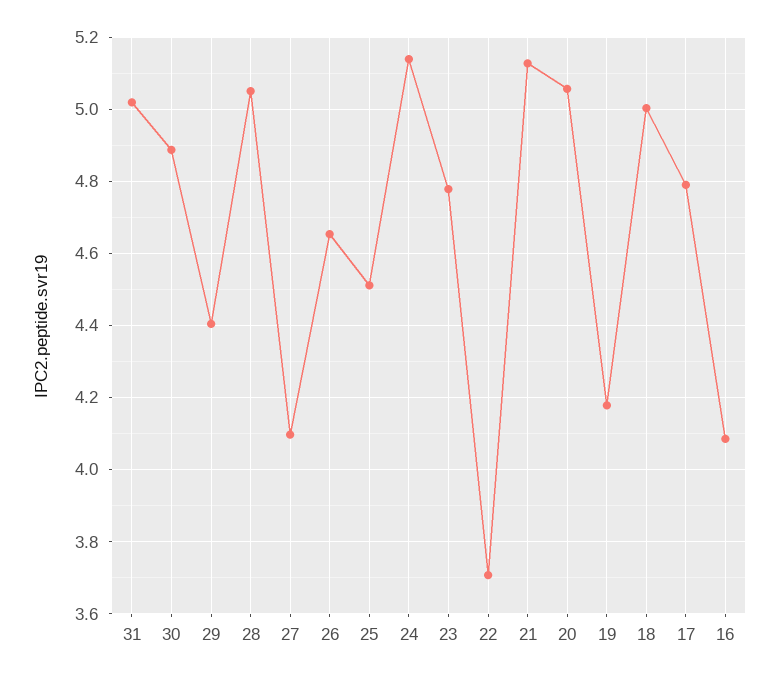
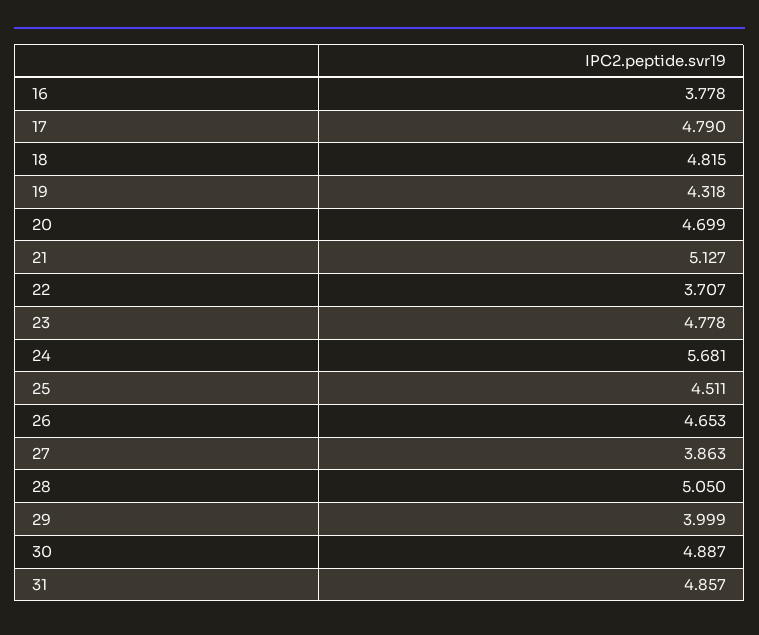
  {
-   "31": 5.02,
+   "31": 4.857,
    "30": 4.887,
-   "29": 4.4,
+   "29": 3.999,
    "28": 5.05,
-   "27": 4.1,
+   "27": 3.863,
    "26": 4.653,
    "25": 4.511,
-   "24": 5.14,
+   "24": 5.681,
    "23": 4.778,
    "22": 3.707,
    "21": 5.127,
-   "20": 5.06,
+   "20": 4.699,
-   "19": 4.18,
+   "19": 4.318,
-   "18": 5,
+   "18": 4.815,
    "17": 4.79,
-   "16": 4.08
+   "16": 3.778
  }

